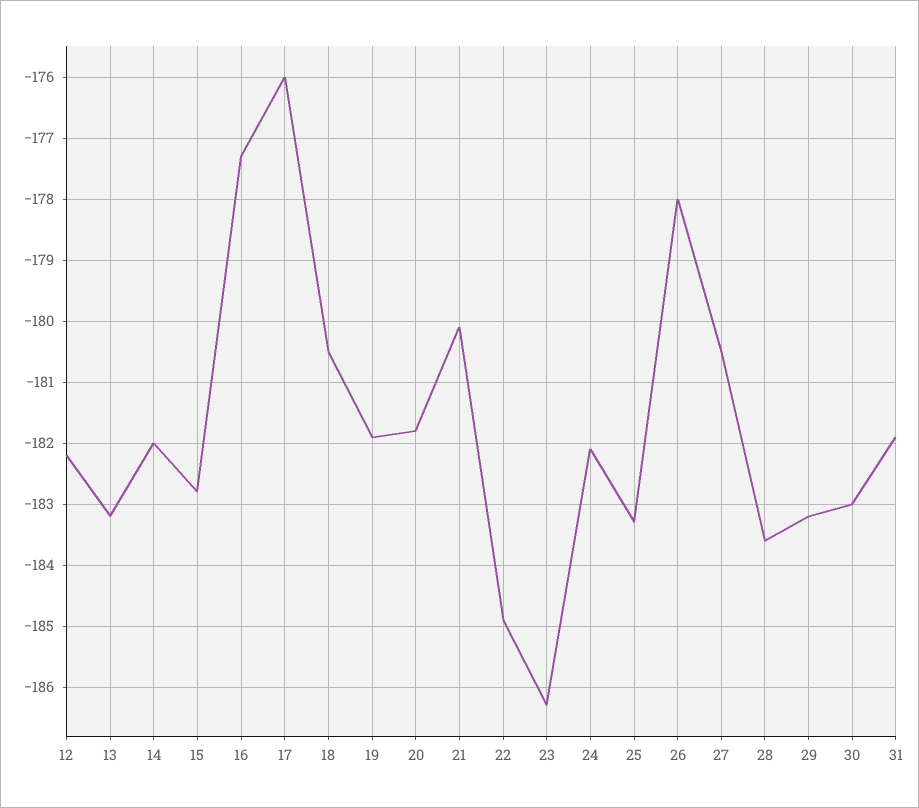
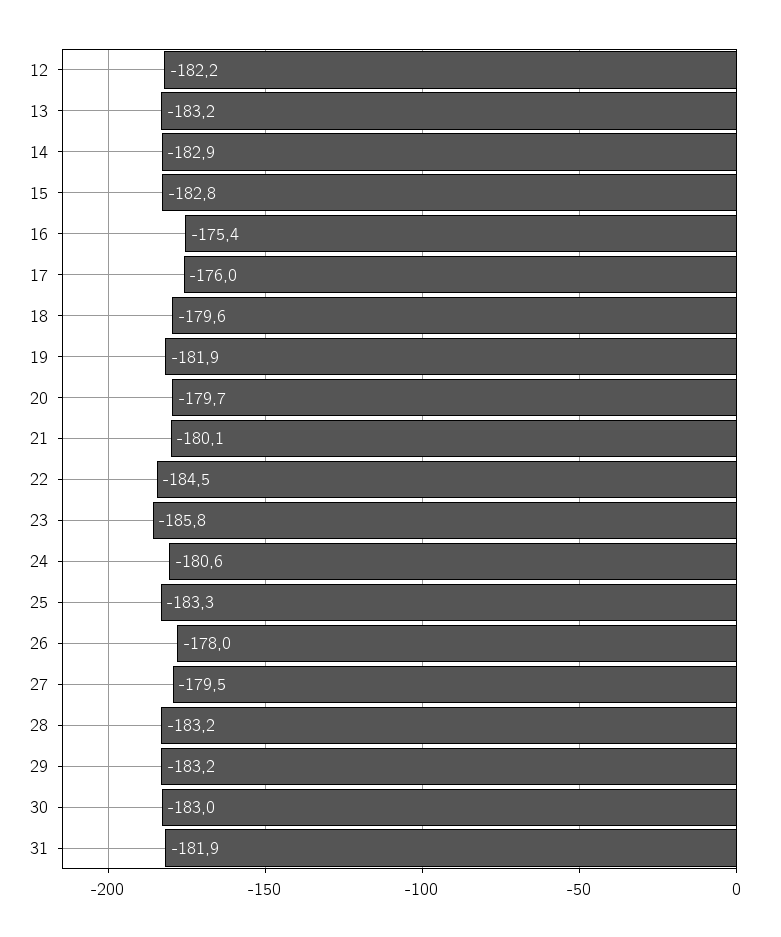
  {
    "12": -182.2,
    "13": -183.2,
-   "14": -182,
+   "14": -182.9,
    "15": -182.8,
-   "16": -177.3,
+   "16": -175.4,
    "17": -176,
-   "18": -180.5,
+   "18": -179.6,
    "19": -181.9,
-   "20": -181.8,
+   "20": -179.7,
    "21": -180.1,
-   "22": -184.9,
+   "22": -184.5,
-   "23": -186.3,
+   "23": -185.8,
-   "24": -182.1,
+   "24": -180.6,
    "25": -183.3,
    "26": -178,
-   "27": -180.5,
+   "27": -179.5,
-   "28": -183.6,
+   "28": -183.2,
    "29": -183.2,
    "30": -183,
    "31": -181.9
  }

